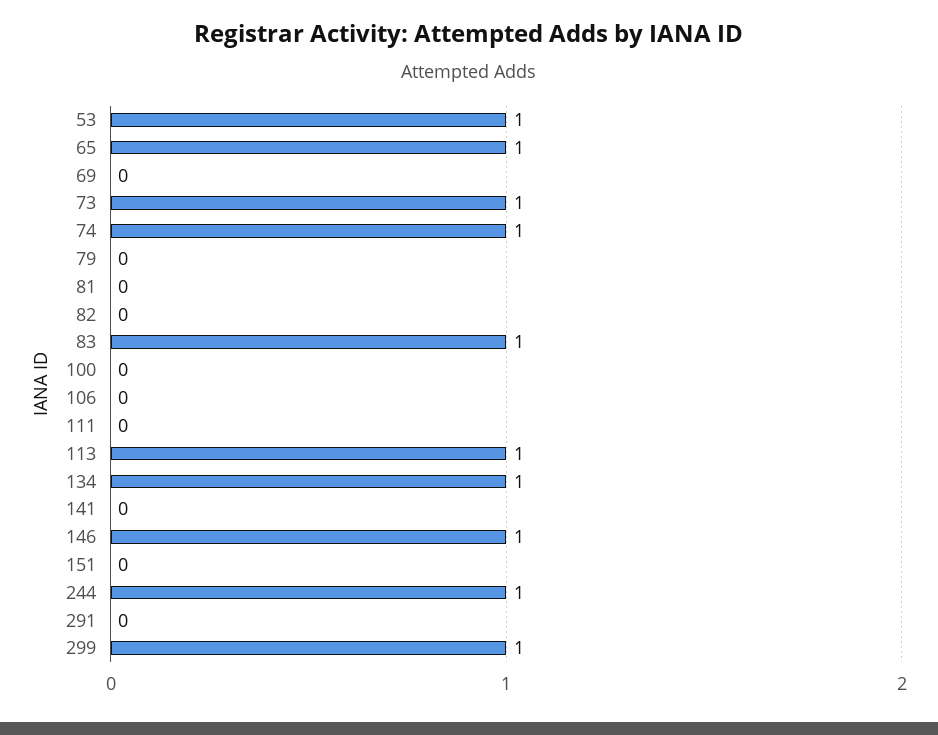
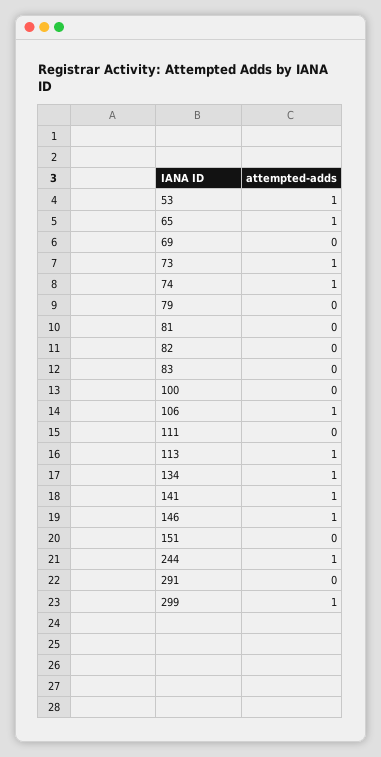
  {
    "53": 1,
    "65": 1,
    "69": 0,
    "73": 1,
    "74": 1,
    "79": 0,
    "81": 0,
    "82": 0,
-   "83": 1,
+   "83": 0,
    "100": 0,
-   "106": 0,
+   "106": 1,
    "111": 0,
    "113": 1,
    "134": 1,
-   "141": 0,
+   "141": 1,
    "146": 1,
    "151": 0,
    "244": 1,
    "291": 0,
    "299": 1
  }

